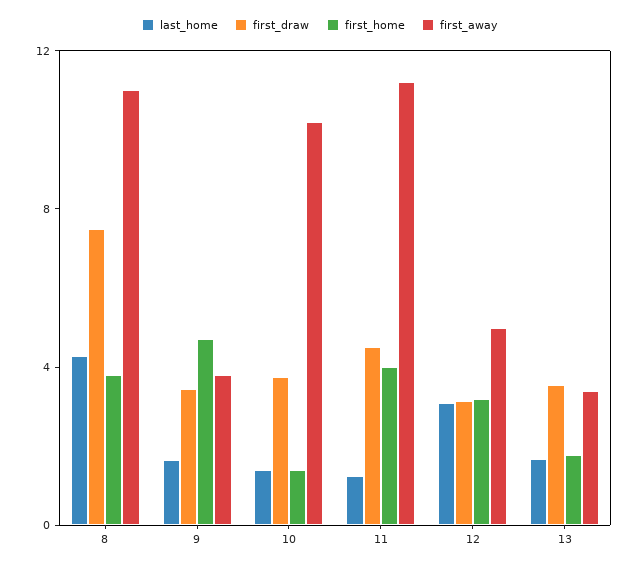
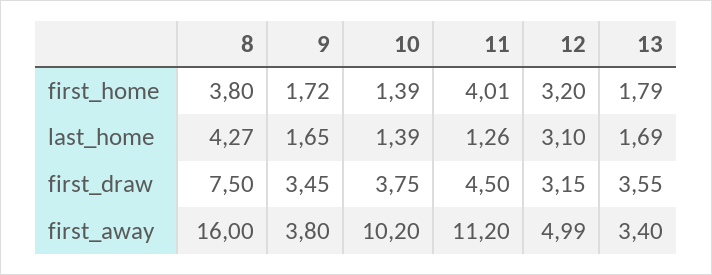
  {
    "last_home": {
      "8": 4.27,
      "9": 1.65,
      "10": 1.39,
      "11": 1.26,
      "12": 3.1,
      "13": 1.69
    },
    "first_draw": {
      "8": 7.5,
      "9": 3.45,
      "10": 3.75,
      "11": 4.5,
      "12": 3.15,
      "13": 3.55
    },
    "first_home": {
      "8": 3.8,
-     "9": 5,
+     "9": 1.72,
      "10": 1.39,
      "11": 4.01,
      "12": 3.2,
      "13": 1.79
    },
    "first_away": {
-     "8": 11,
+     "8": 16,
      "9": 3.8,
      "10": 10.2,
      "11": 11.2,
      "12": 4.99,
      "13": 3.4
    }
  }

